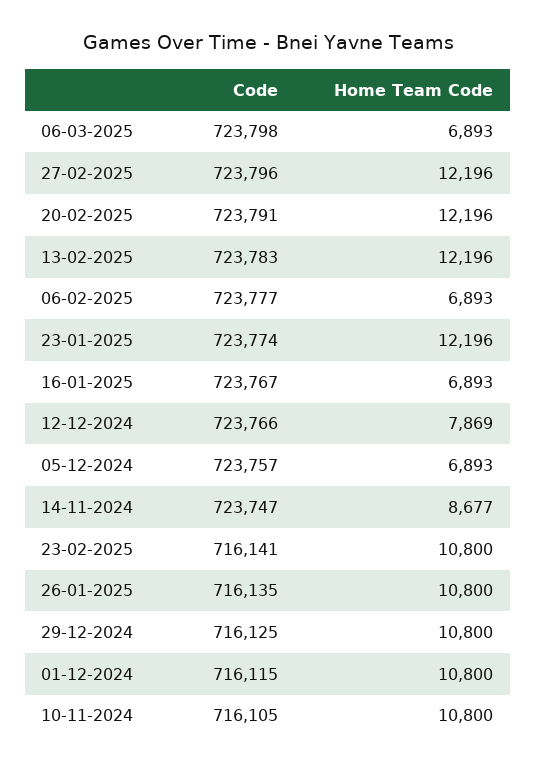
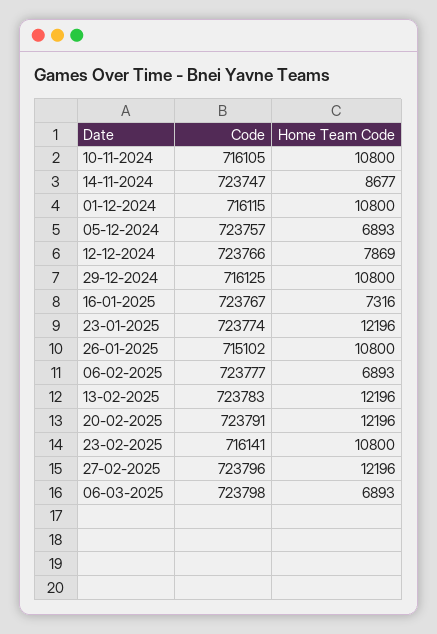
  {
    "Code": {
      "06-03-2025": 723798,
      "27-02-2025": 723796,
      "20-02-2025": 723791,
      "13-02-2025": 723783,
      "06-02-2025": 723777,
      "23-01-2025": 723774,
      "16-01-2025": 723767,
      "12-12-2024": 723766,
      "05-12-2024": 723757,
      "14-11-2024": 723747,
      "23-02-2025": 716141,
-     "26-01-2025": 716135,
+     "26-01-2025": 715102,
      "29-12-2024": 716125,
      "01-12-2024": 716115,
      "10-11-2024": 716105
    },
    "Home Team Code": {
      "06-03-2025": 6893,
      "27-02-2025": 12196,
      "20-02-2025": 12196,
      "13-02-2025": 12196,
      "06-02-2025": 6893,
      "23-01-2025": 12196,
-     "16-01-2025": 6893,
+     "16-01-2025": 7316,
      "12-12-2024": 7869,
      "05-12-2024": 6893,
      "14-11-2024": 8677,
      "23-02-2025": 10800,
      "26-01-2025": 10800,
      "29-12-2024": 10800,
      "01-12-2024": 10800,
      "10-11-2024": 10800
    }
  }

